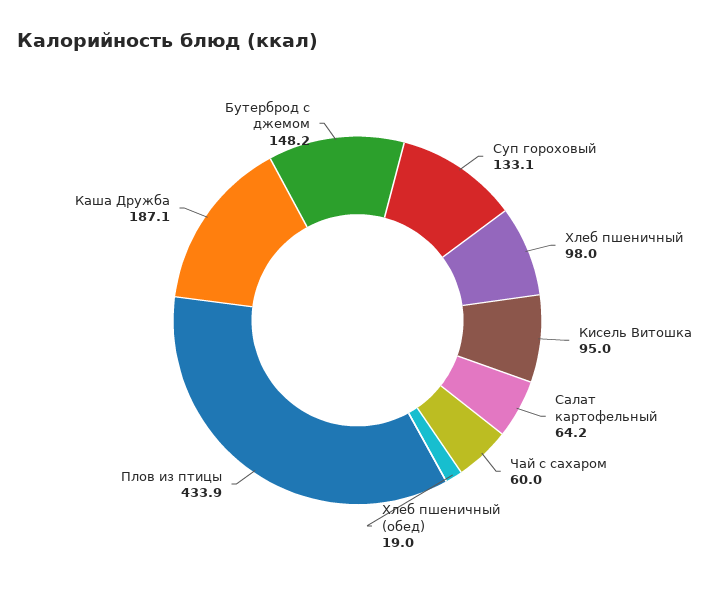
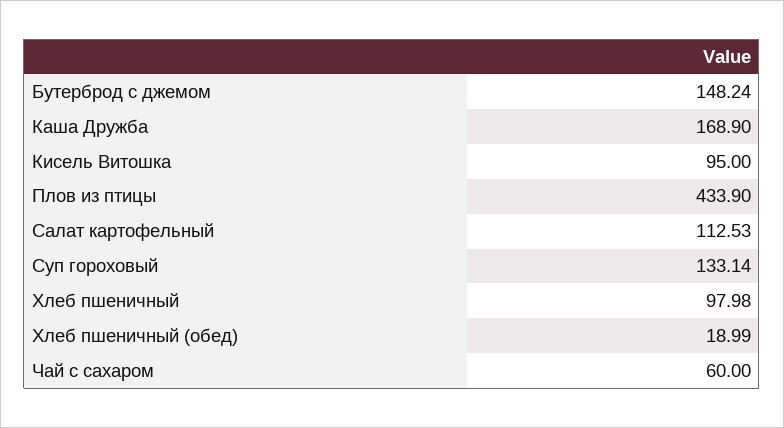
  {
    "Суп гороховый": 133.14,
    "Хлеб пшеничный": 97.98,
    "Кисель Витошка": 95,
-   "Салат картофельный": 64.2,
+   "Салат картофельный": 112.53,
    "Чай с сахаром": 60,
    "Хлеб пшеничный (обед)": 18.99,
    "Плов из птицы": 433.9,
-   "Каша Дружба": 187.1,
+   "Каша Дружба": 168.9,
    "Бутерброд с джемом": 148.24
  }

